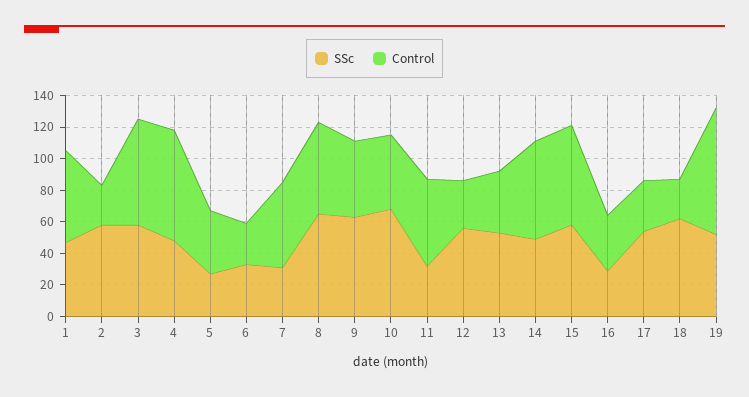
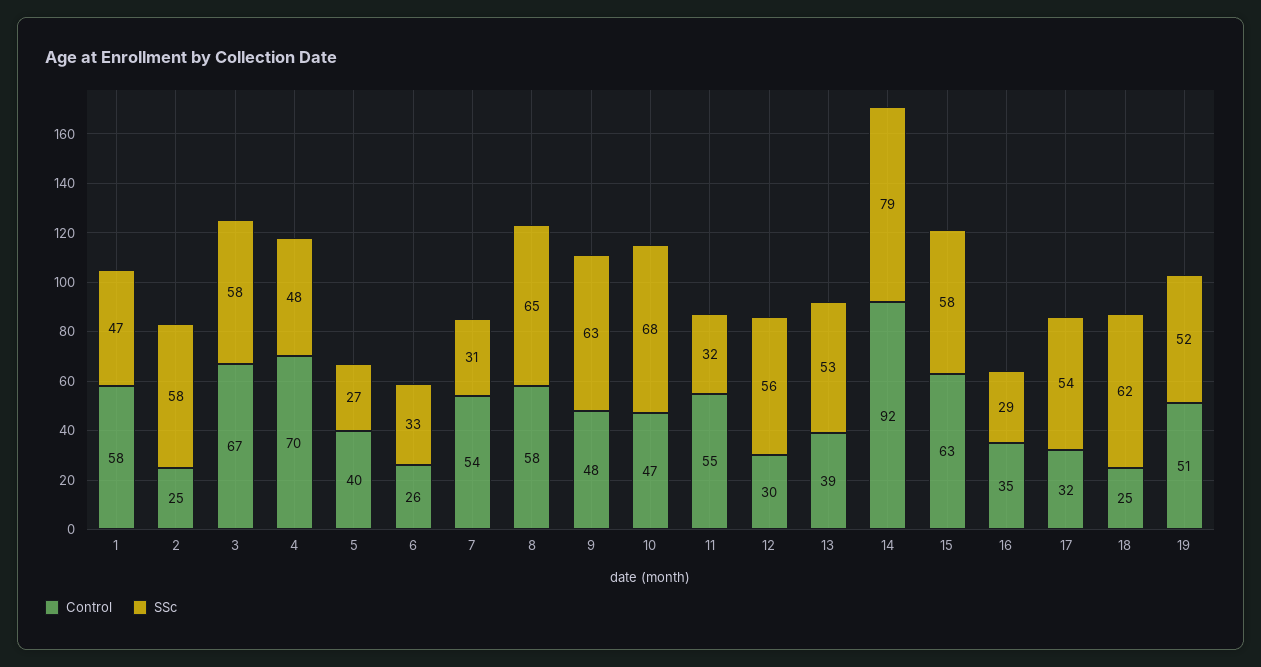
  {
    "SSc": {
      "1": 47,
      "2": 58,
      "3": 58,
      "4": 48,
      "5": 27,
      "6": 33,
      "7": 31,
      "8": 65,
      "9": 63,
      "10": 68,
      "11": 32,
      "12": 56,
      "13": 53,
-     "14": 50,
+     "14": 79,
      "15": 58,
      "16": 29,
      "17": 54,
      "18": 62,
      "19": 52
    },
    "Control": {
      "1": 58,
      "2": 25,
      "3": 67,
      "4": 70,
      "5": 40,
      "6": 26,
      "7": 54,
      "8": 58,
      "9": 48,
      "10": 47,
      "11": 55,
      "12": 30,
      "13": 39,
-     "14": 60,
+     "14": 92,
      "15": 63,
      "16": 35,
      "17": 32,
      "18": 25,
-     "19": 80
+     "19": 51
    }
  }

